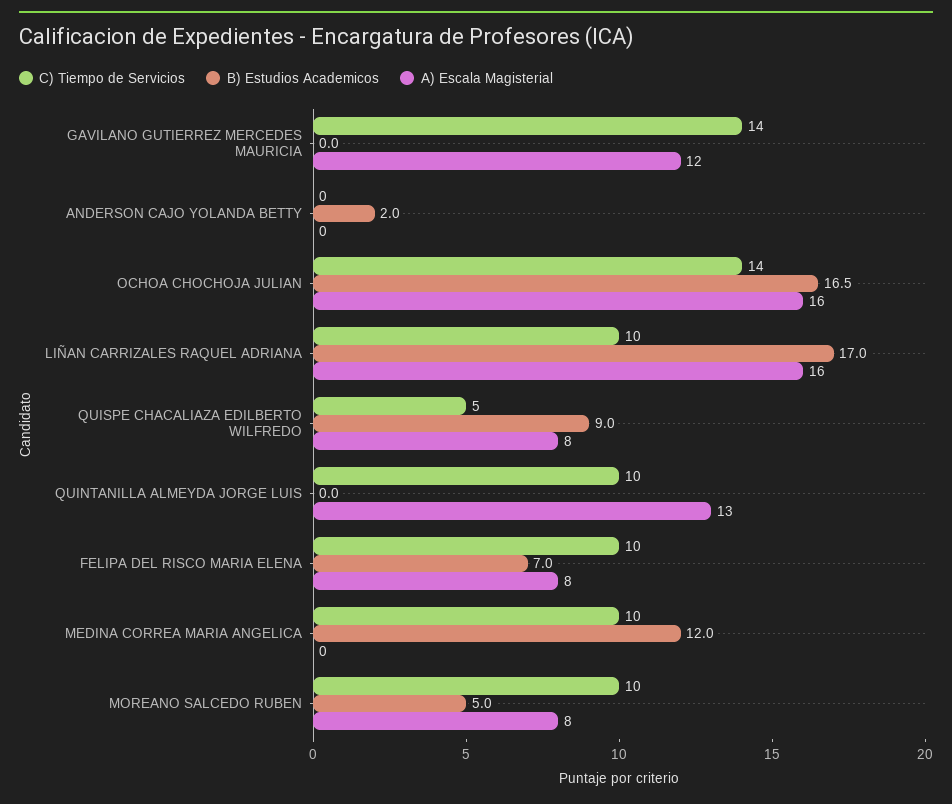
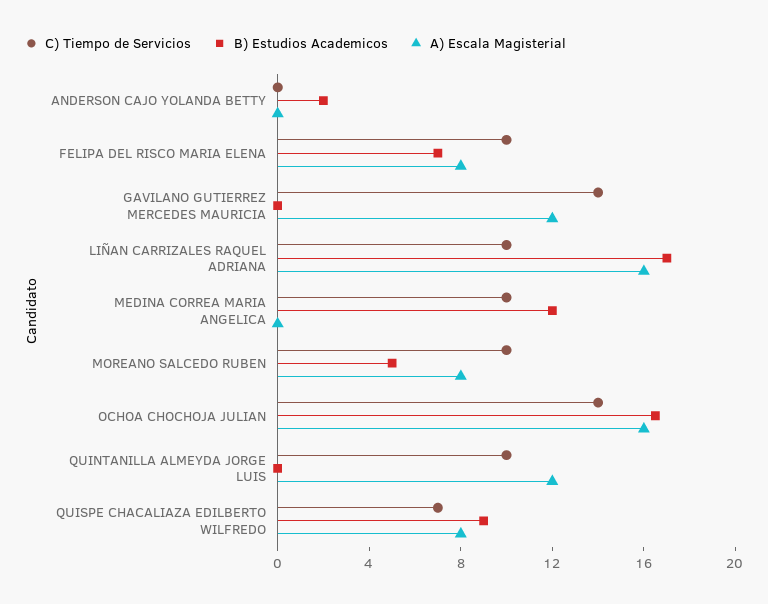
  {
    "C) Tiempo de Servicios": {
      "GAVILANO GUTIERREZ MERCEDES MAURICIA": 14,
      "ANDERSON CAJO YOLANDA BETTY": 0,
      "OCHOA CHOCHOJA JULIAN": 14,
      "LIÑAN CARRIZALES RAQUEL ADRIANA": 10,
-     "QUISPE CHACALIAZA EDILBERTO WILFREDO": 5,
+     "QUISPE CHACALIAZA EDILBERTO WILFREDO": 7,
      "QUINTANILLA ALMEYDA JORGE LUIS": 10,
      "FELIPA DEL RISCO MARIA ELENA": 10,
      "MEDINA CORREA MARIA ANGELICA": 10,
      "MOREANO SALCEDO RUBEN": 10
    },
    "B) Estudios Academicos": {
      "GAVILANO GUTIERREZ MERCEDES MAURICIA": 0,
      "ANDERSON CAJO YOLANDA BETTY": 2,
      "OCHOA CHOCHOJA JULIAN": 16.5,
      "LIÑAN CARRIZALES RAQUEL ADRIANA": 17,
      "QUISPE CHACALIAZA EDILBERTO WILFREDO": 9,
      "QUINTANILLA ALMEYDA JORGE LUIS": 0,
      "FELIPA DEL RISCO MARIA ELENA": 7,
      "MEDINA CORREA MARIA ANGELICA": 12,
      "MOREANO SALCEDO RUBEN": 5
    },
    "A) Escala Magisterial": {
      "GAVILANO GUTIERREZ MERCEDES MAURICIA": 12,
      "ANDERSON CAJO YOLANDA BETTY": 0,
      "OCHOA CHOCHOJA JULIAN": 16,
      "LIÑAN CARRIZALES RAQUEL ADRIANA": 16,
      "QUISPE CHACALIAZA EDILBERTO WILFREDO": 8,
-     "QUINTANILLA ALMEYDA JORGE LUIS": 13,
+     "QUINTANILLA ALMEYDA JORGE LUIS": 12,
      "FELIPA DEL RISCO MARIA ELENA": 8,
      "MEDINA CORREA MARIA ANGELICA": 0,
      "MOREANO SALCEDO RUBEN": 8
    }
  }

